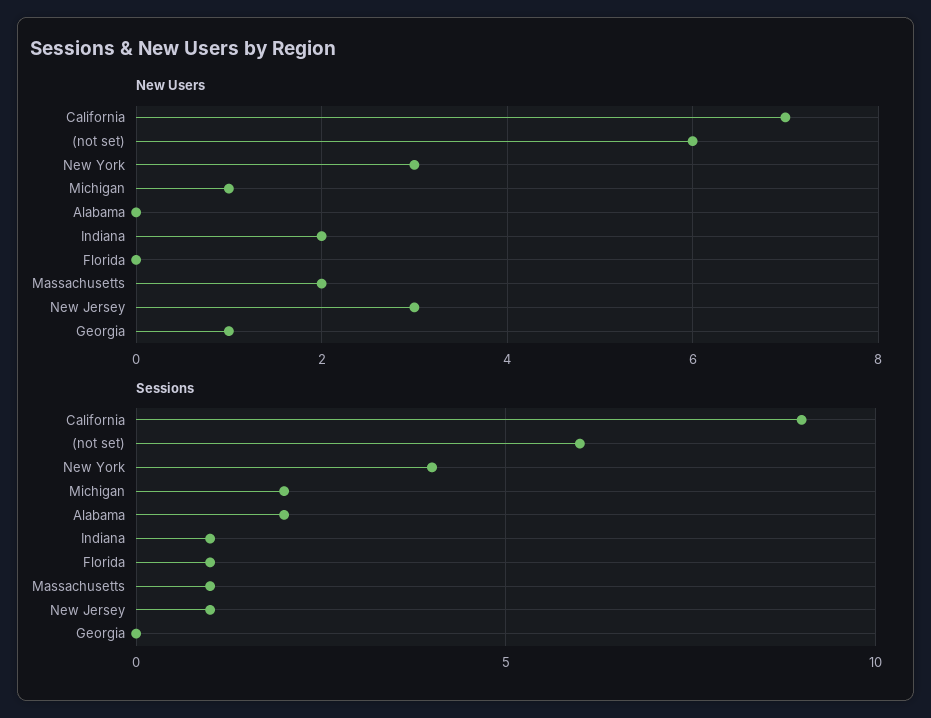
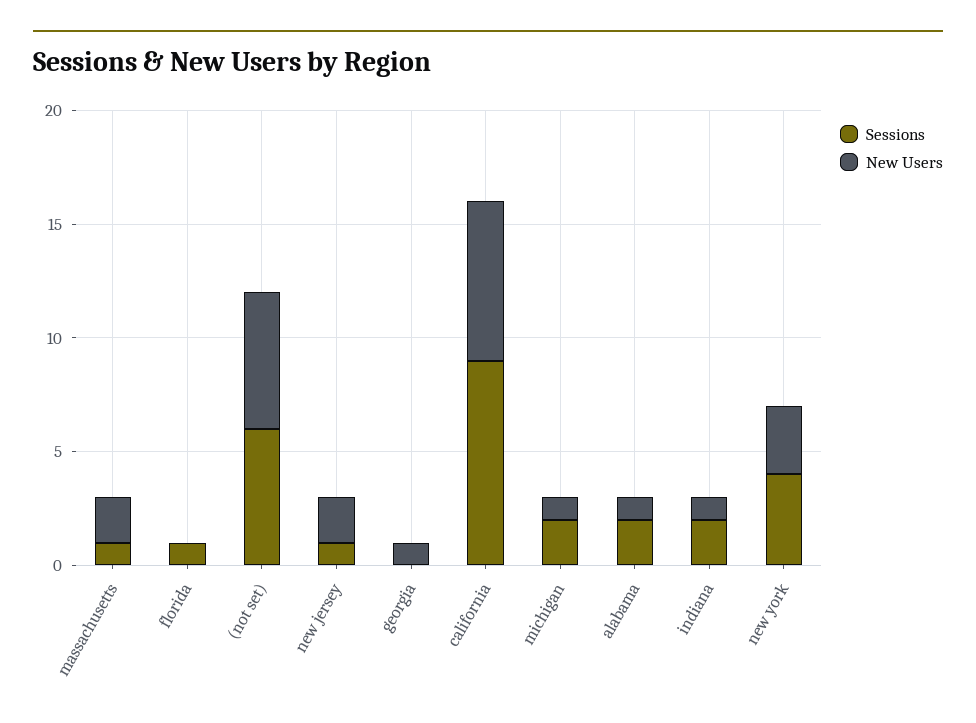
  {
    "New Users": {
      "California": 7,
      "(not set)": 6,
      "New York": 3,
      "Michigan": 1,
-     "Alabama": 0,
+     "Alabama": 1,
-     "Indiana": 2,
+     "Indiana": 1,
      "Florida": 0,
      "Massachusetts": 2,
-     "New Jersey": 3,
+     "New Jersey": 2,
      "Georgia": 1
    },
    "Sessions": {
      "California": 9,
      "(not set)": 6,
      "New York": 4,
      "Michigan": 2,
      "Alabama": 2,
-     "Indiana": 1,
+     "Indiana": 2,
      "Florida": 1,
      "Massachusetts": 1,
      "New Jersey": 1,
      "Georgia": 0
    }
  }

